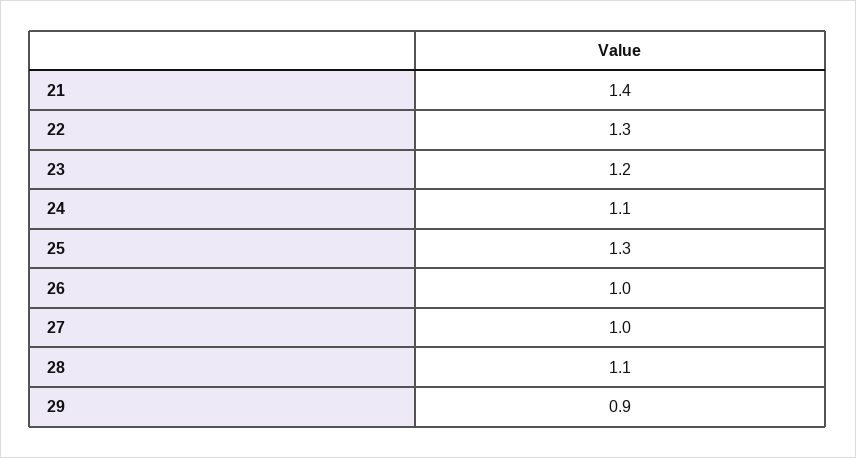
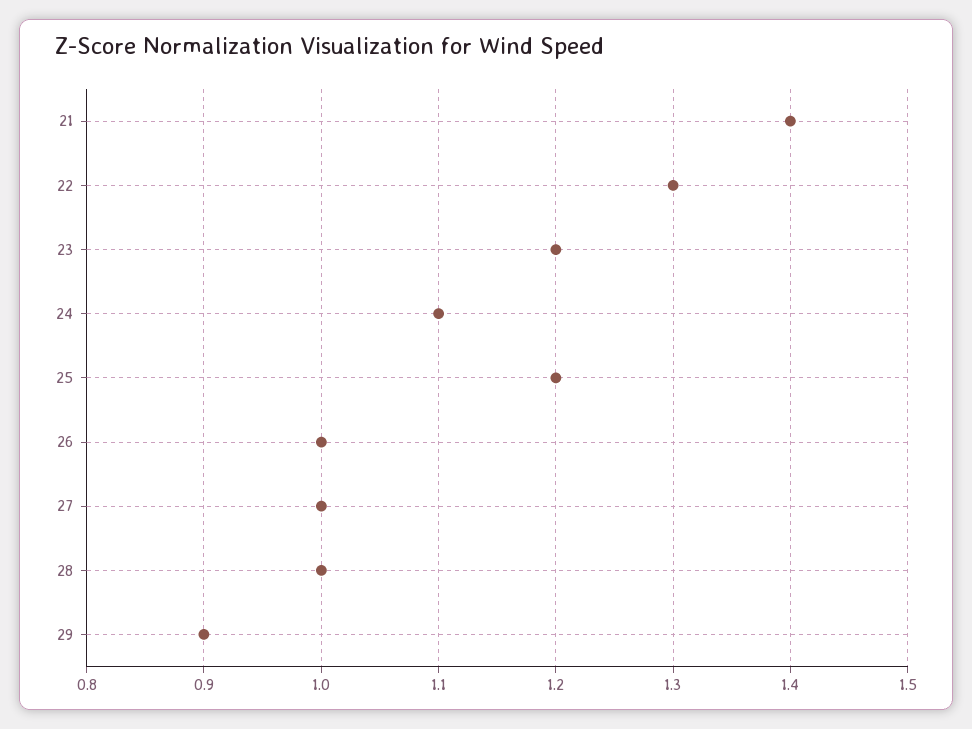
  {
    "21": 1.4,
    "22": 1.3,
    "23": 1.2,
    "24": 1.1,
-   "25": 1.3,
+   "25": 1.2,
    "26": 1,
    "27": 1,
-   "28": 1.1,
+   "28": 1,
    "29": 0.9
  }

